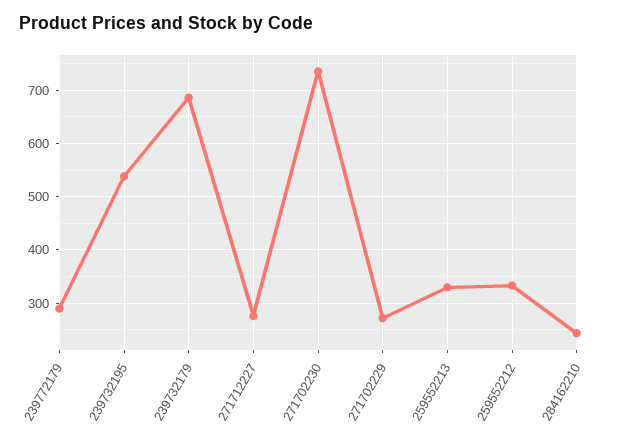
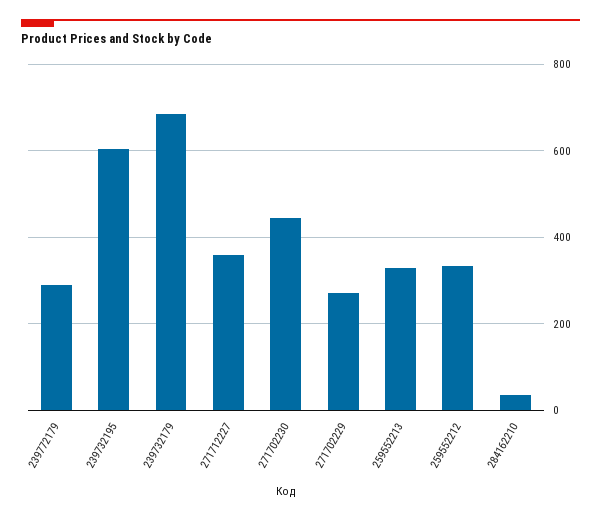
  {
    "239772179": 300,
-   "239732195": 540,
+   "239732195": 600,
    "239732179": 680,
-   "271712227": 280,
+   "271712227": 360,
-   "271702230": 740,
+   "271702230": 440,
    "271702229": 280,
    "259552213": 340,
    "259552212": 340,
-   "284162210": 240
+   "284162210": 40
  }

